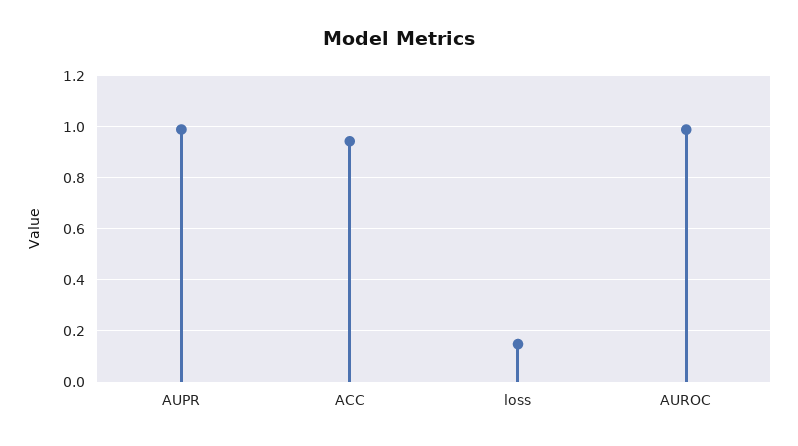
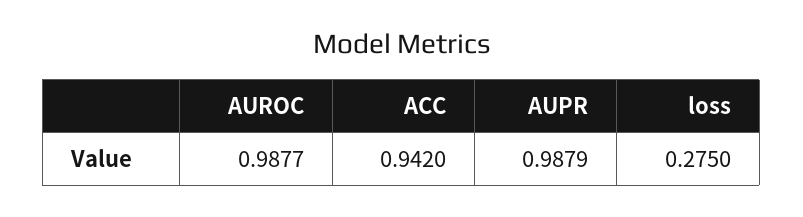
  {
    "AUPR": 0.9879,
    "ACC": 0.942,
-   "loss": 0.15,
+   "loss": 0.275,
    "AUROC": 0.9877
  }

